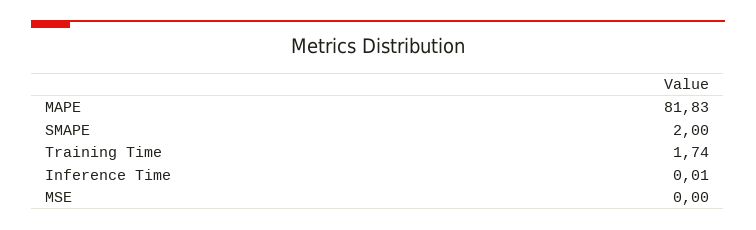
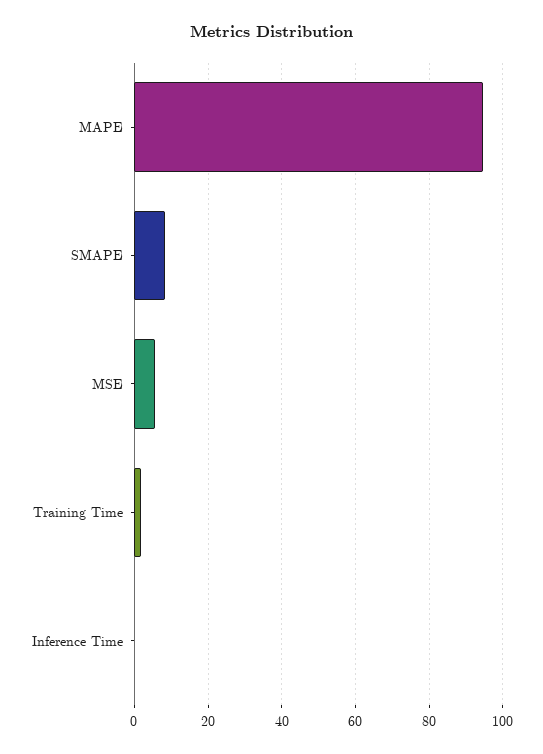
  {
-   "MAPE": 81.83,
+   "MAPE": 94,
-   "SMAPE": 2,
+   "SMAPE": 8,
    "Training Time": 1.74,
    "Inference Time": 0.01,
-   "MSE": 0
+   "MSE": 6
  }

